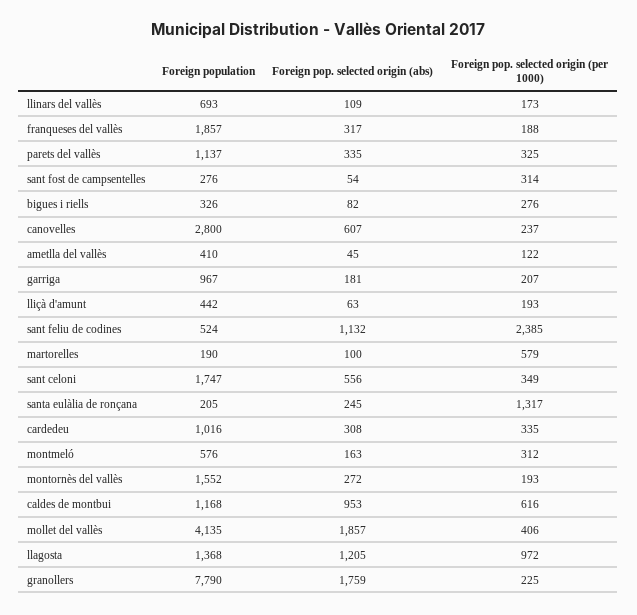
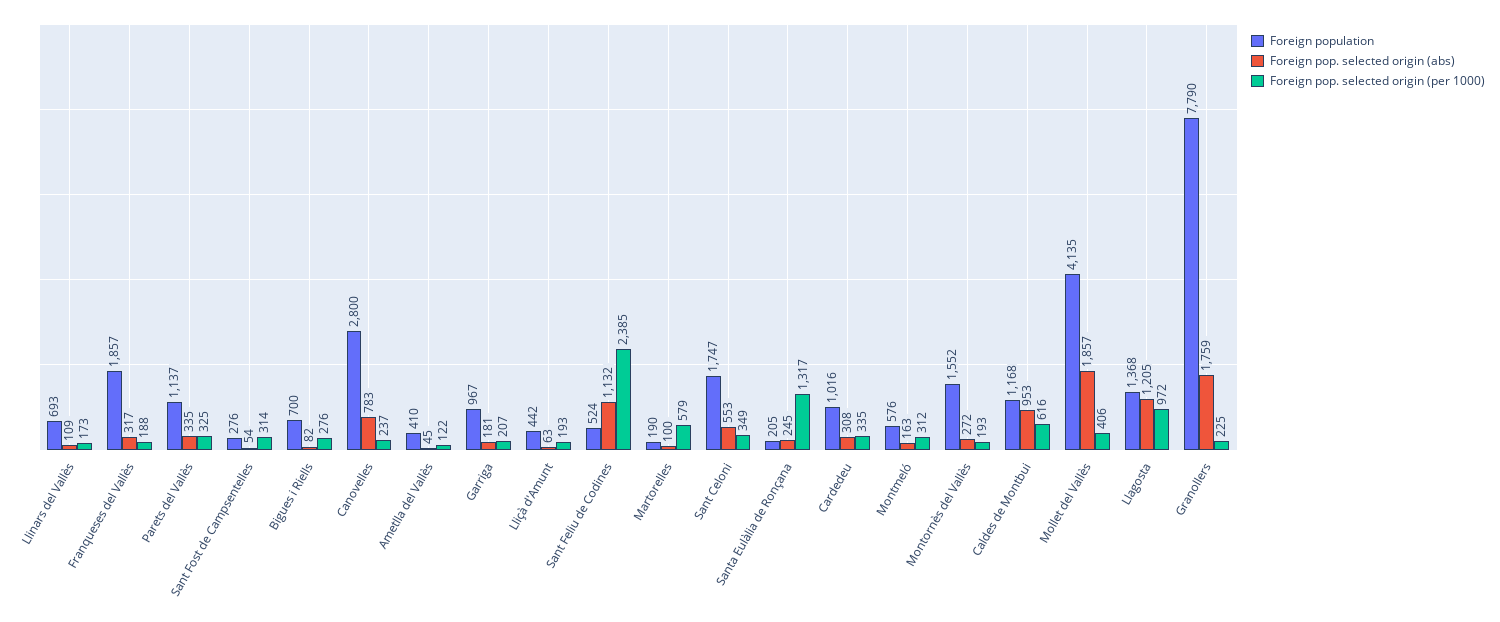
  {
    "Foreign population": {
      "llinars del vallès": 693,
      "franqueses del vallès": 1857,
      "parets del vallès": 1137,
      "sant fost de campsentelles": 276,
-     "bigues i riells": 326,
+     "bigues i riells": 700,
      "canovelles": 2800,
      "ametlla del vallès": 410,
      "garriga": 967,
      "lliçà d'amunt": 442,
      "sant feliu de codines": 524,
      "martorelles": 190,
      "sant celoni": 1747,
      "santa eulàlia de ronçana": 205,
      "cardedeu": 1016,
      "montmeló": 576,
      "montornès del vallès": 1552,
      "caldes de montbui": 1168,
      "mollet del vallès": 4135,
      "llagosta": 1368,
      "granollers": 7790
    },
    "Foreign pop. selected origin (abs)": {
      "llinars del vallès": 109,
      "franqueses del vallès": 317,
      "parets del vallès": 335,
      "sant fost de campsentelles": 54,
      "bigues i riells": 82,
-     "canovelles": 607,
+     "canovelles": 783,
      "ametlla del vallès": 45,
      "garriga": 181,
      "lliçà d'amunt": 63,
      "sant feliu de codines": 1132,
      "martorelles": 100,
-     "sant celoni": 556,
+     "sant celoni": 553,
      "santa eulàlia de ronçana": 245,
      "cardedeu": 308,
      "montmeló": 163,
      "montornès del vallès": 272,
      "caldes de montbui": 953,
      "mollet del vallès": 1857,
      "llagosta": 1205,
      "granollers": 1759
    },
    "Foreign pop. selected origin (per 1000)": {
      "llinars del vallès": 173,
      "franqueses del vallès": 188,
      "parets del vallès": 325,
      "sant fost de campsentelles": 314,
      "bigues i riells": 276,
      "canovelles": 237,
      "ametlla del vallès": 122,
      "garriga": 207,
      "lliçà d'amunt": 193,
      "sant feliu de codines": 2385,
      "martorelles": 579,
      "sant celoni": 349,
      "santa eulàlia de ronçana": 1317,
      "cardedeu": 335,
      "montmeló": 312,
      "montornès del vallès": 193,
      "caldes de montbui": 616,
      "mollet del vallès": 406,
      "llagosta": 972,
      "granollers": 225
    }
  }

